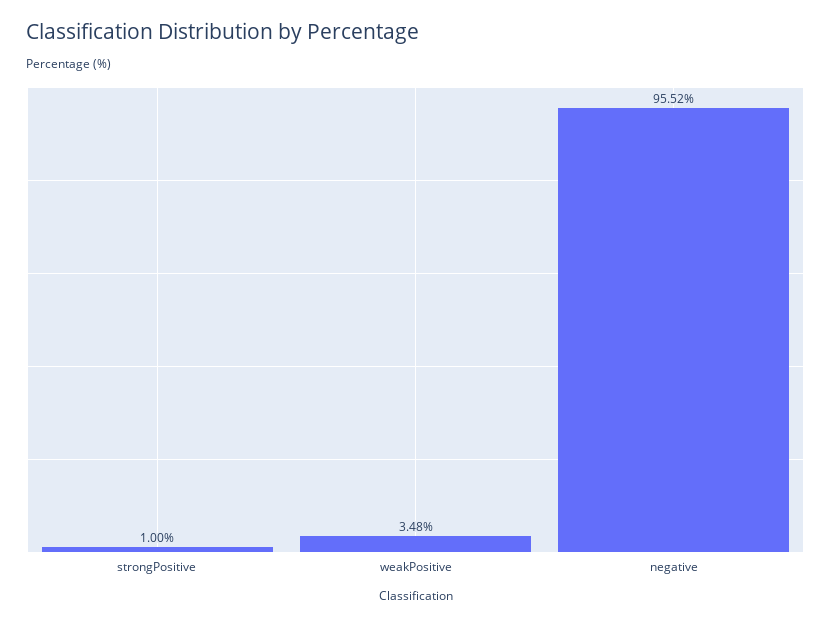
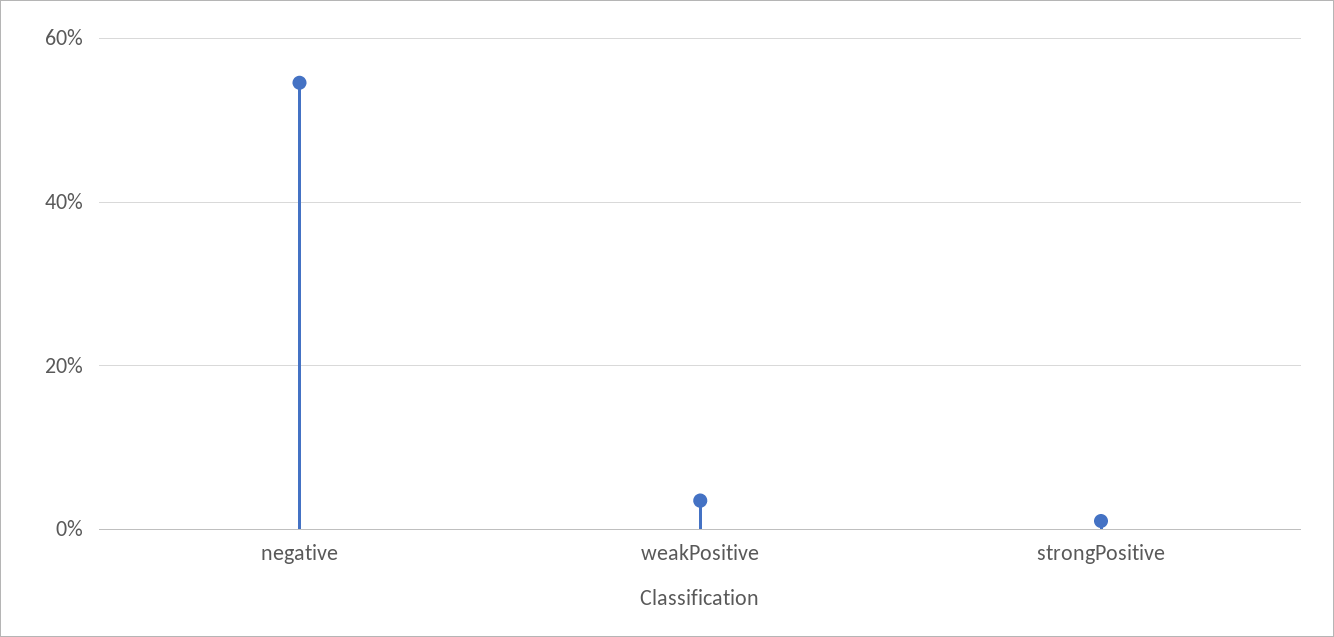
  {
    "strongPositive": 1,
    "weakPositive": 3.48,
-   "negative": 95.52
+   "negative": 54
  }

